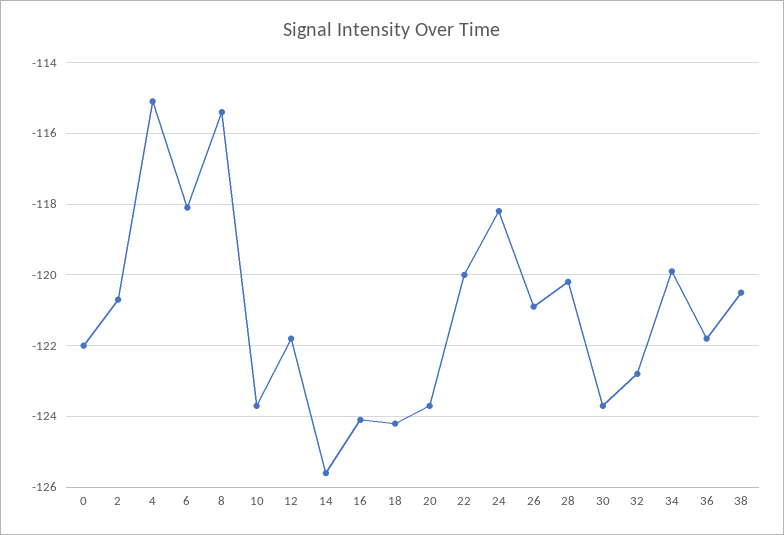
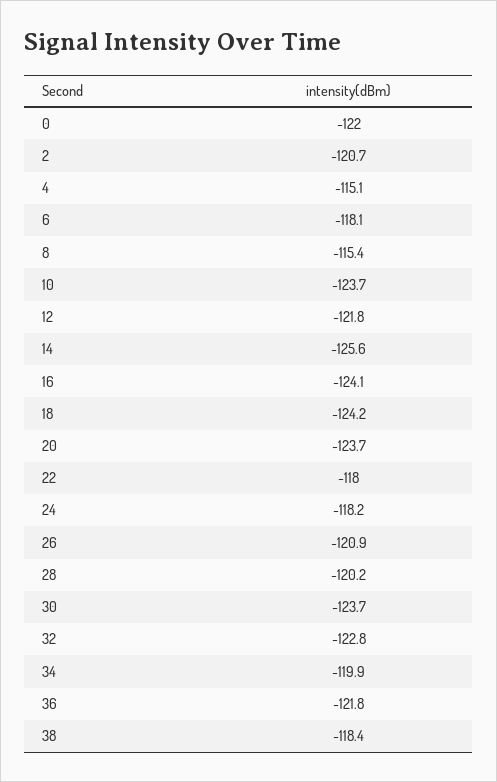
  {
    "0": -122,
    "2": -120.7,
    "4": -115.1,
    "6": -118.1,
    "8": -115.4,
    "10": -123.7,
    "12": -121.8,
    "14": -125.6,
    "16": -124.1,
    "18": -124.2,
    "20": -123.7,
-   "22": -120,
+   "22": -118,
    "24": -118.2,
    "26": -120.9,
    "28": -120.2,
    "30": -123.7,
    "32": -122.8,
    "34": -119.9,
    "36": -121.8,
-   "38": -120.5
+   "38": -118.4
  }

